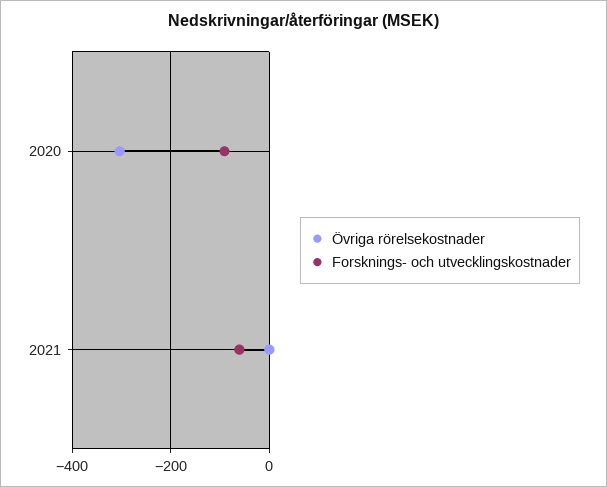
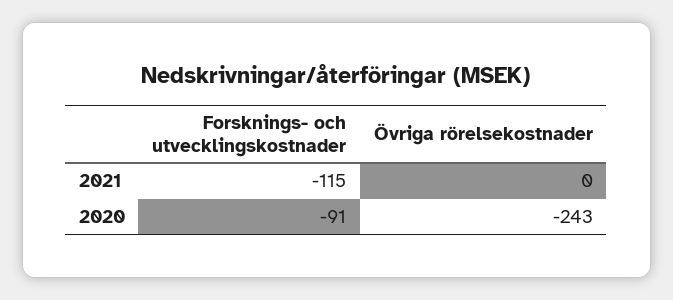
  {
    "Övriga rörelsekostnader": {
-     "2020": -300,
+     "2020": -243,
      "2021": 0
    },
    "Forsknings- och utvecklingskostnader": {
      "2020": -91,
-     "2021": -60
+     "2021": -115
    }
  }

